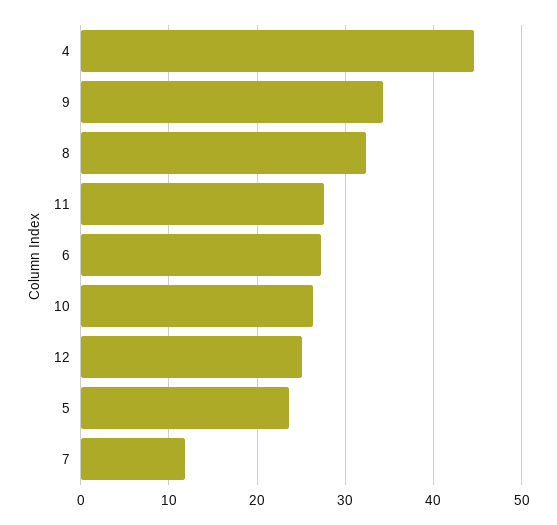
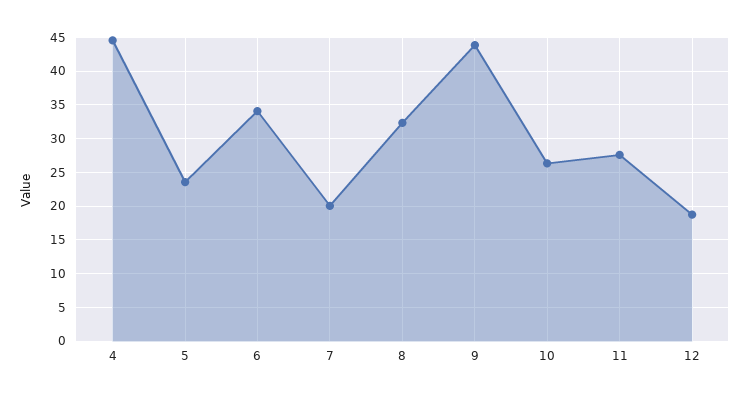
  {
    "4": 45,
-   "9": 34,
+   "9": 44,
    "8": 32,
    "11": 28,
-   "6": 27,
+   "6": 34,
    "10": 26,
-   "12": 25,
+   "12": 19,
    "5": 24,
-   "7": 12
+   "7": 20
  }

